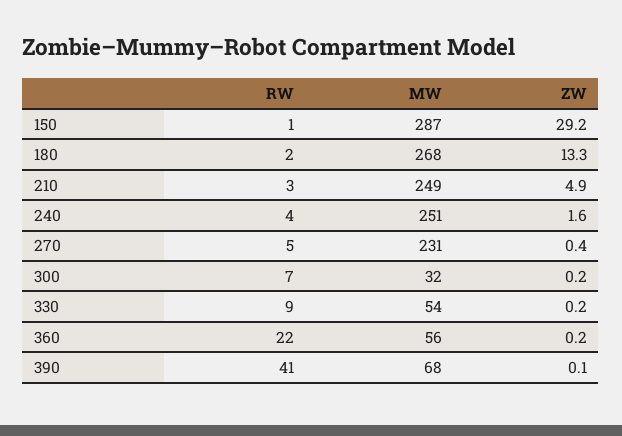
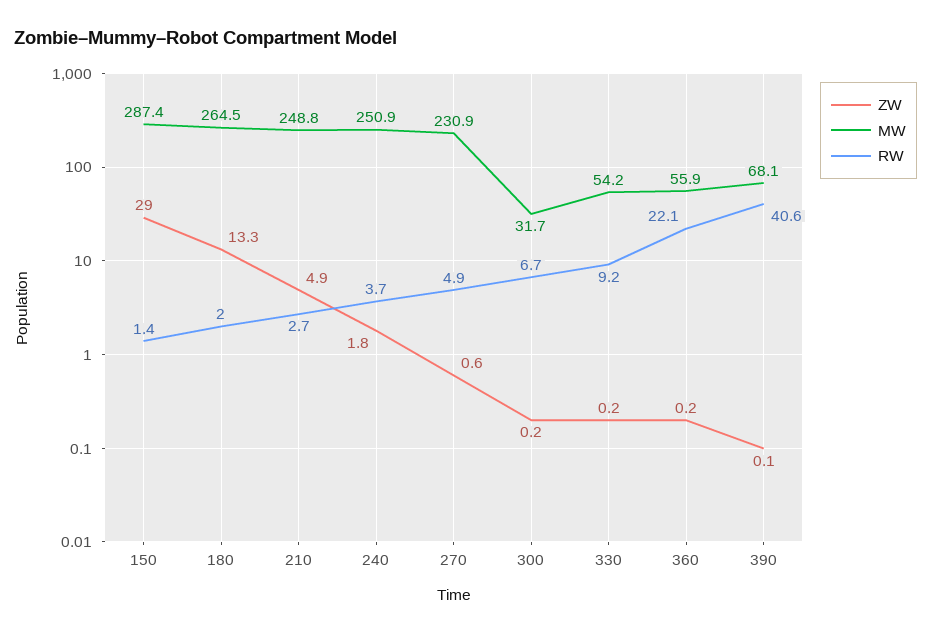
  {
    "RW": {
      "150": 1.4,
      "180": 2,
      "210": 2.7,
      "240": 3.7,
      "270": 4.9,
      "300": 6.7,
      "330": 9.2,
      "360": 22.1,
      "390": 40.6
    },
    "MW": {
      "150": 287.4,
-     "180": 268,
+     "180": 264.5,
      "210": 248.8,
      "240": 250.9,
      "270": 230.9,
      "300": 31.7,
      "330": 54.2,
      "360": 55.9,
      "390": 68.1
    },
    "ZW": {
-     "150": 29.2,
+     "150": 29,
      "180": 13.3,
      "210": 4.9,
-     "240": 1.6,
+     "240": 1.8,
-     "270": 0.4,
+     "270": 0.6,
      "300": 0.2,
      "330": 0.2,
      "360": 0.2,
      "390": 0.1
    }
  }

